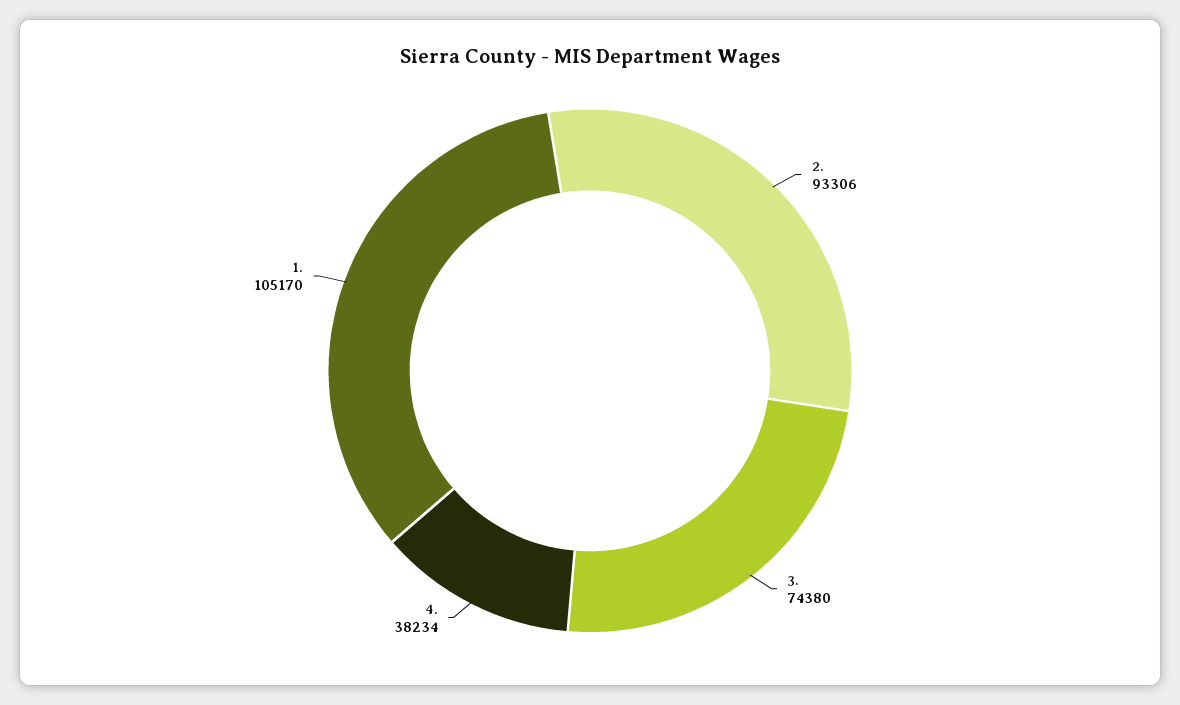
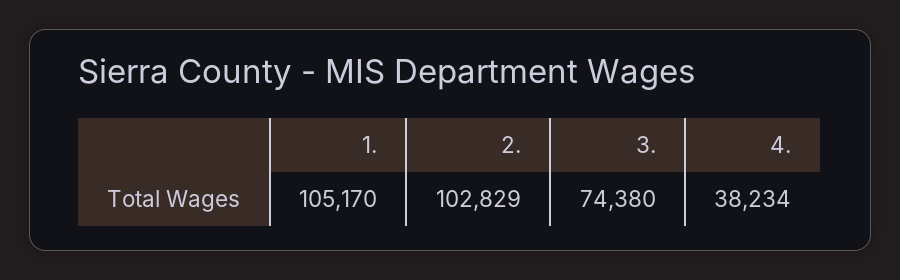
  {
-   "2.": 93306,
+   "2.": 102829,
    "3.": 74380,
    "4.": 38234,
    "1.": 105170
  }

